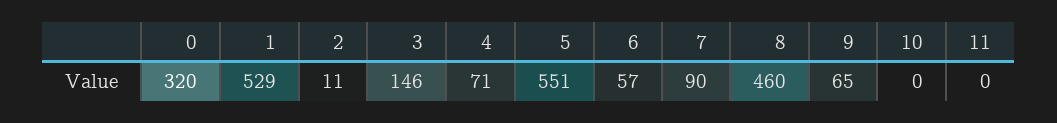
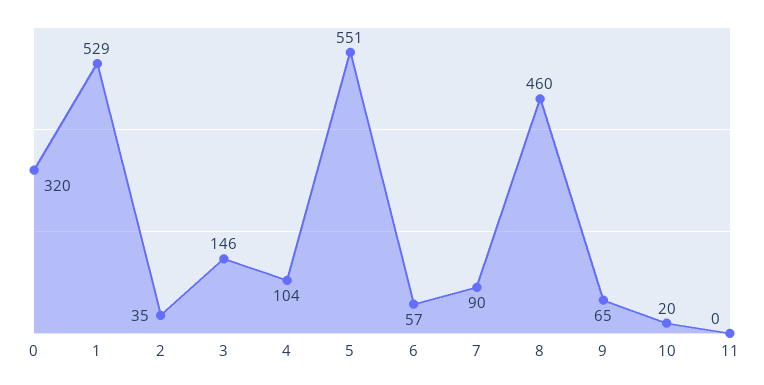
  {
    "0": 320,
    "1": 529,
-   "2": 11,
+   "2": 35,
    "3": 146,
-   "4": 71,
+   "4": 104,
    "5": 551,
    "6": 57,
    "7": 90,
    "8": 460,
    "9": 65,
-   "10": 0,
+   "10": 20,
    "11": 0
  }

